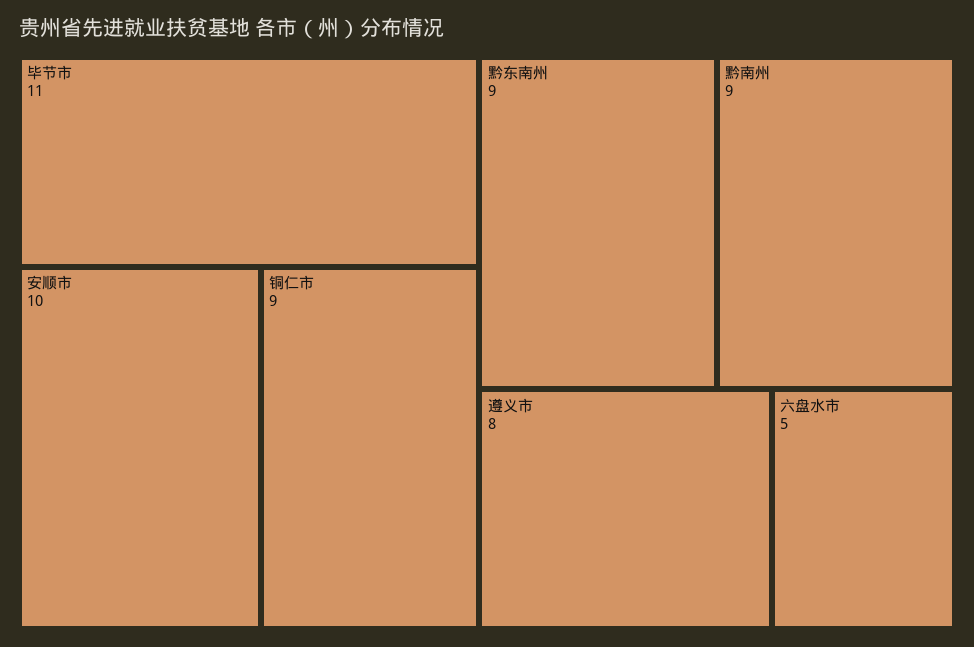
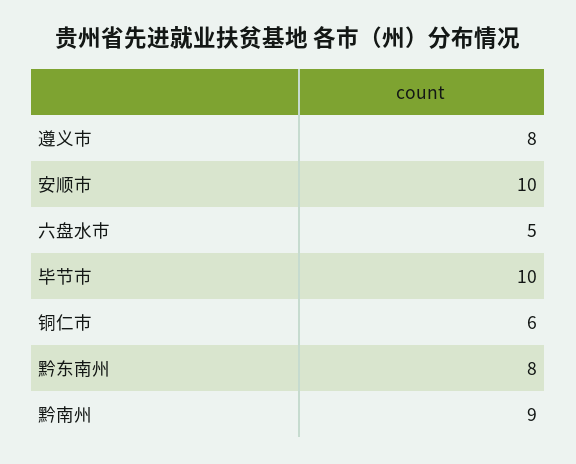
  {
-   "毕节市": 11,
+   "毕节市": 10,
    "安顺市": 10,
-   "铜仁市": 9,
+   "铜仁市": 6,
-   "黔东南州": 9,
+   "黔东南州": 8,
    "黔南州": 9,
    "遵义市": 8,
    "六盘水市": 5
  }

